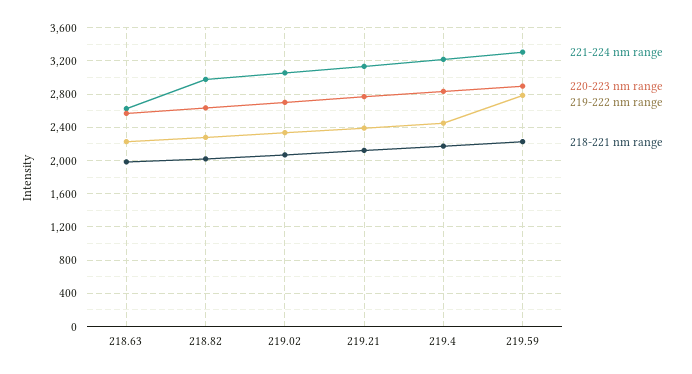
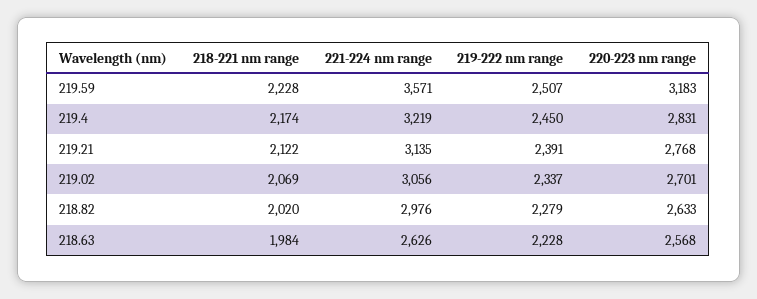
  {
    "221-224 nm range": {
      "218.63": 2626,
      "218.82": 2976,
      "219.02": 3056,
      "219.21": 3135,
      "219.4": 3219,
-     "219.59": 3300
+     "219.59": 3571
    },
    "220-223 nm range": {
      "218.63": 2568,
      "218.82": 2633,
      "219.02": 2701,
      "219.21": 2768,
      "219.4": 2831,
-     "219.59": 2900
+     "219.59": 3183
    },
    "219-222 nm range": {
      "218.63": 2228,
      "218.82": 2279,
      "219.02": 2337,
      "219.21": 2391,
      "219.4": 2450,
-     "219.59": 2800
+     "219.59": 2507
    },
    "218-221 nm range": {
      "218.63": 1984,
      "218.82": 2020,
      "219.02": 2069,
      "219.21": 2122,
      "219.4": 2174,
      "219.59": 2228
    }
  }

